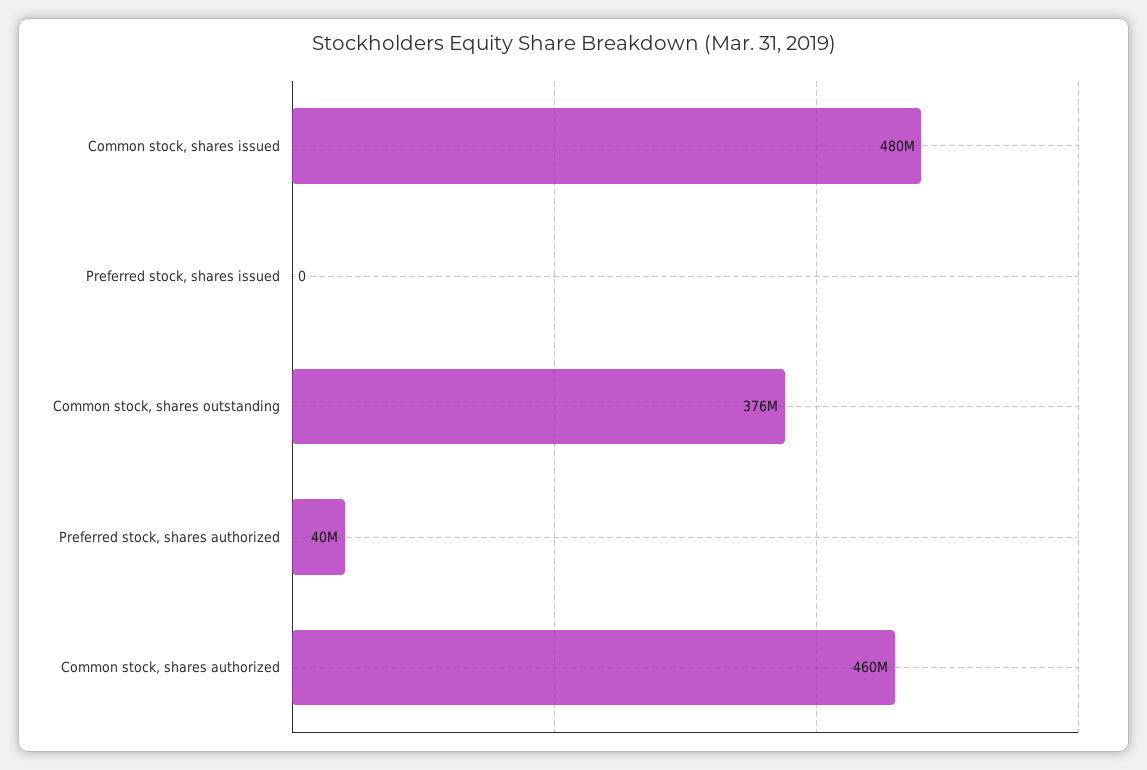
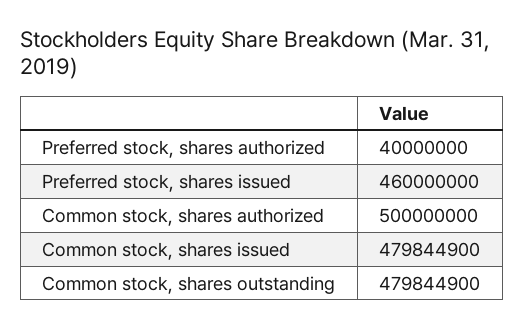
  {
    "Common stock, shares issued": 479844900,
-   "Preferred stock, shares issued": 0,
+   "Preferred stock, shares issued": 460000000,
-   "Common stock, shares outstanding": 376000000,
+   "Common stock, shares outstanding": 479844900,
    "Preferred stock, shares authorized": 40000000,
-   "Common stock, shares authorized": 460000000
+   "Common stock, shares authorized": 500000000
  }

